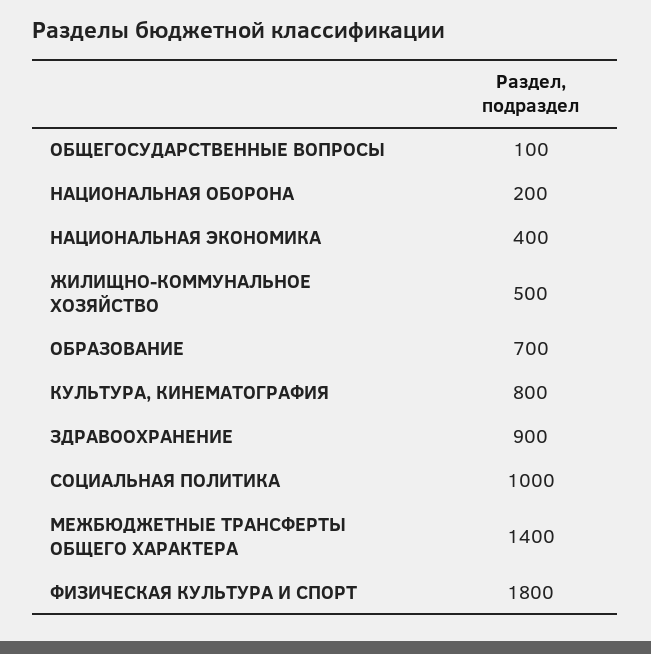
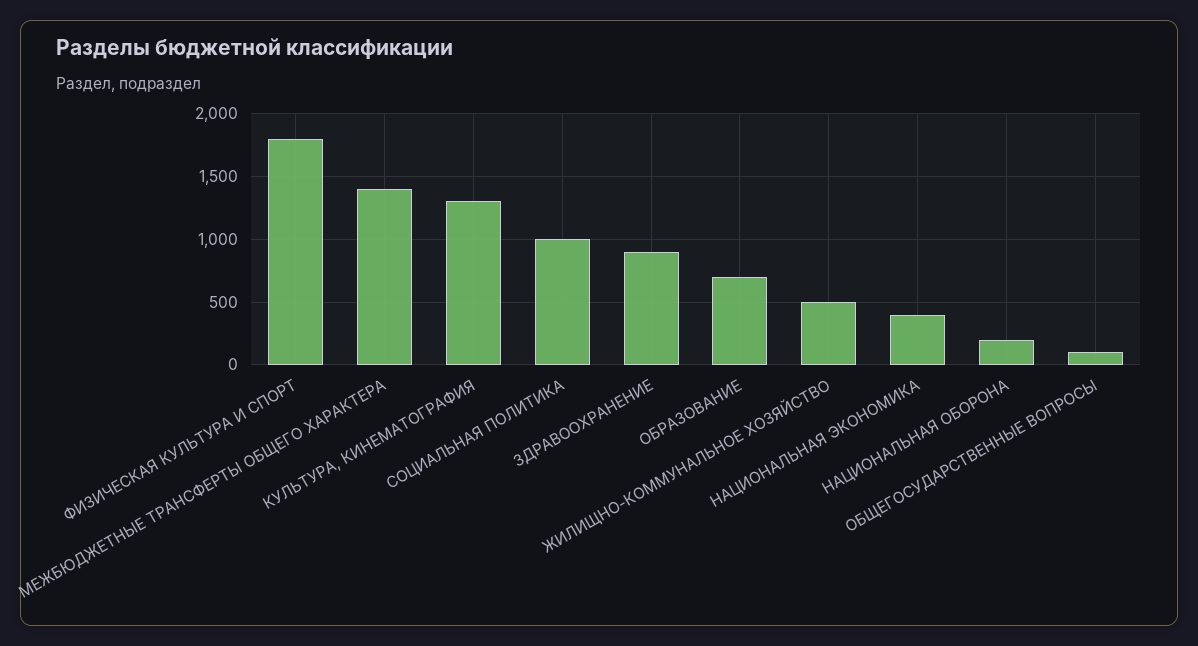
  {
    "ОБЩЕГОСУДАРСТВЕННЫЕ ВОПРОСЫ": 100,
    "НАЦИОНАЛЬНАЯ ОБОРОНА": 200,
    "НАЦИОНАЛЬНАЯ ЭКОНОМИКА": 400,
    "ЖИЛИЩНО-КОММУНАЛЬНОЕ ХОЗЯЙСТВО": 500,
    "ОБРАЗОВАНИЕ": 700,
-   "КУЛЬТУРА, КИНЕМАТОГРАФИЯ": 800,
+   "КУЛЬТУРА, КИНЕМАТОГРАФИЯ": 1300,
    "ЗДРАВООХРАНЕНИЕ": 900,
    "СОЦИАЛЬНАЯ ПОЛИТИКА": 1000,
    "МЕЖБЮДЖЕТНЫЕ ТРАНСФЕРТЫ ОБЩЕГО ХАРАКТЕРА": 1400,
    "ФИЗИЧЕСКАЯ КУЛЬТУРА И СПОРТ": 1800
  }

